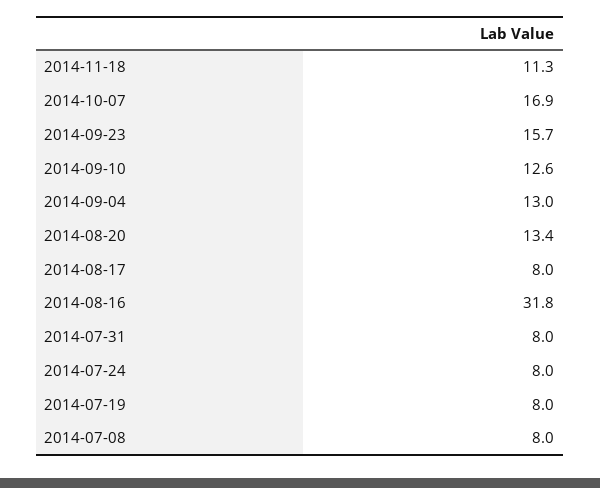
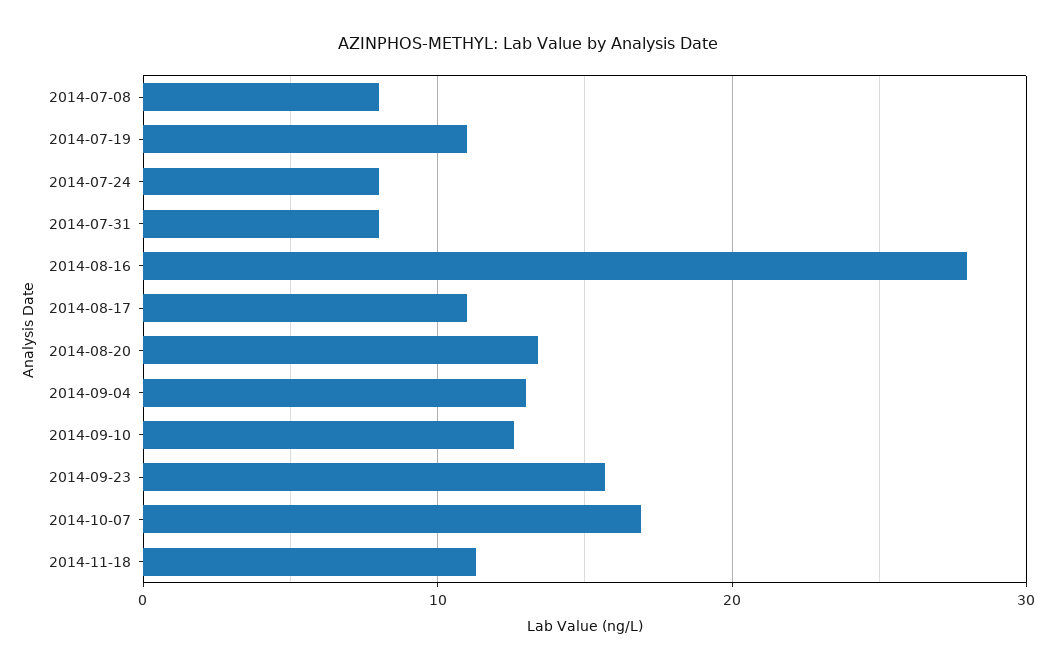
  {
    "2014-11-18": 11.3,
    "2014-10-07": 16.9,
    "2014-09-23": 15.7,
    "2014-09-10": 12.6,
    "2014-09-04": 13,
    "2014-08-20": 13.4,
-   "2014-08-17": 8,
+   "2014-08-17": 11,
-   "2014-08-16": 31.8,
+   "2014-08-16": 28,
    "2014-07-31": 8,
    "2014-07-24": 8,
-   "2014-07-19": 8,
+   "2014-07-19": 11,
    "2014-07-08": 8
  }

